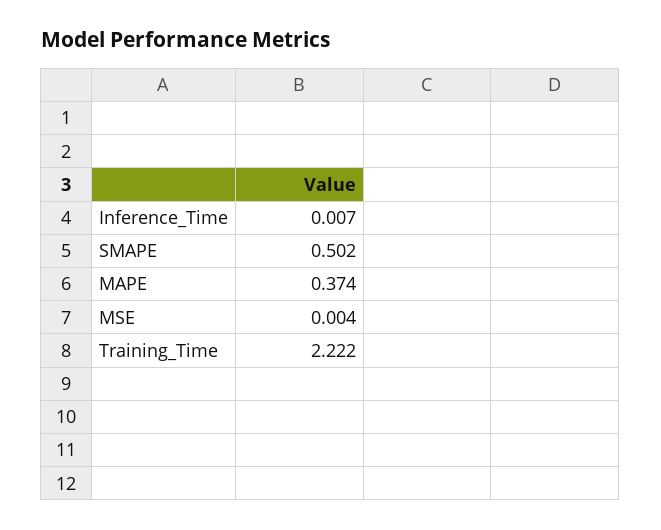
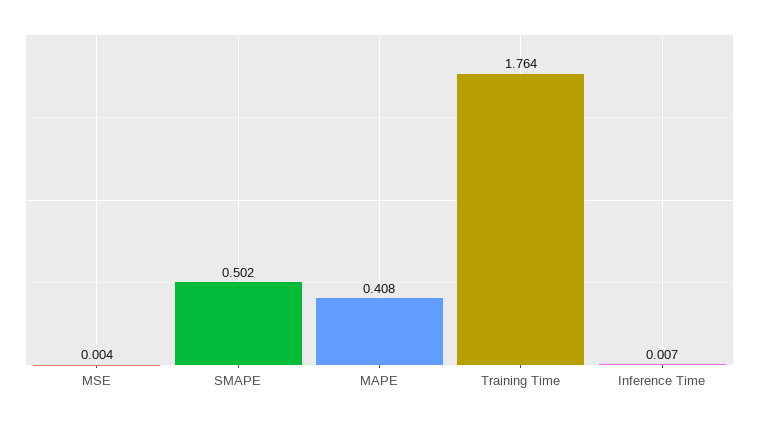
  {
    "Inference_Time": 0.007,
    "SMAPE": 0.502,
-   "MAPE": 0.374,
+   "MAPE": 0.408,
    "MSE": 0.004,
-   "Training_Time": 2.222
+   "Training_Time": 1.764
  }

